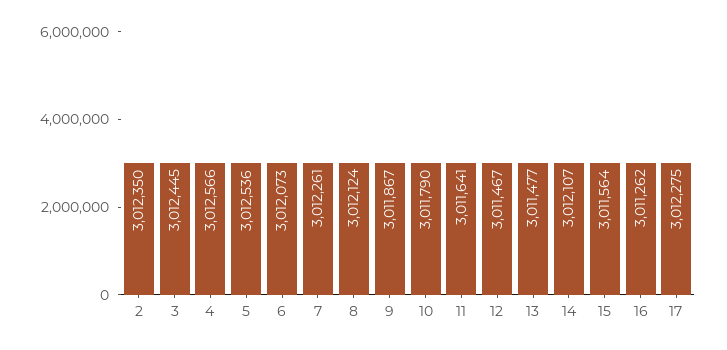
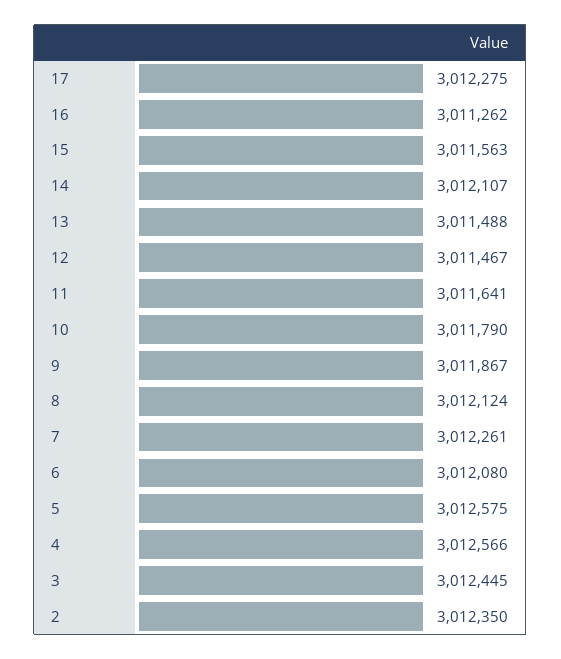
  {
    "2": 3012350,
    "3": 3012445,
    "4": 3012566,
-   "5": 3012536,
+   "5": 3012575,
-   "6": 3012073,
+   "6": 3012080,
    "7": 3012261,
    "8": 3012124,
    "9": 3011867,
    "10": 3011790,
    "11": 3011641,
    "12": 3011467,
-   "13": 3011477,
+   "13": 3011488,
    "14": 3012107,
-   "15": 3011564,
+   "15": 3011563,
    "16": 3011262,
    "17": 3012275
  }

